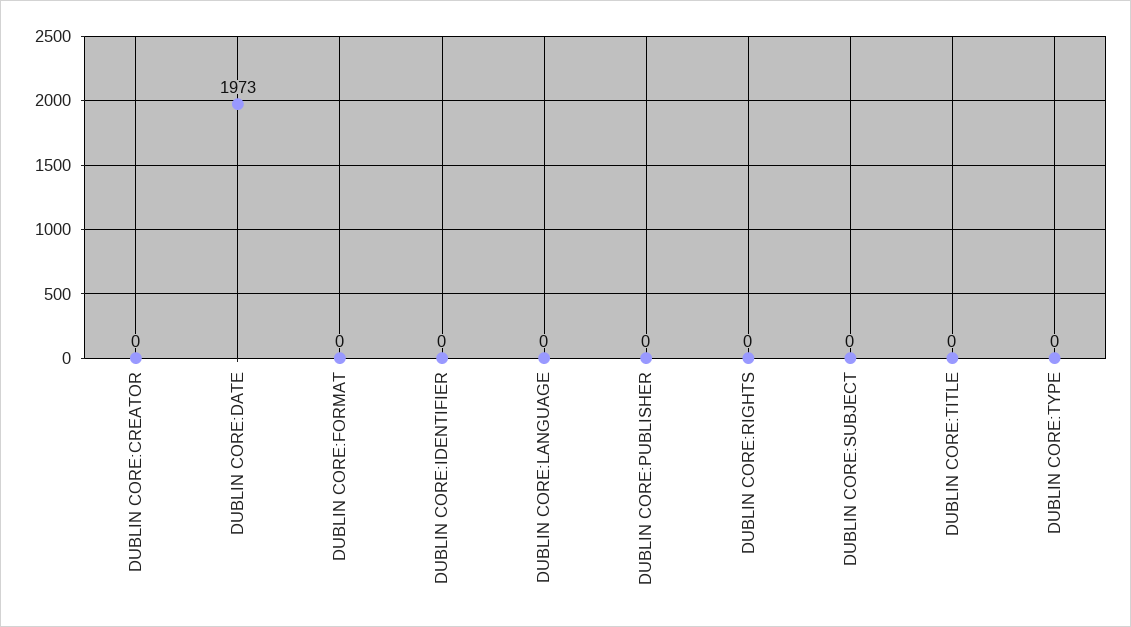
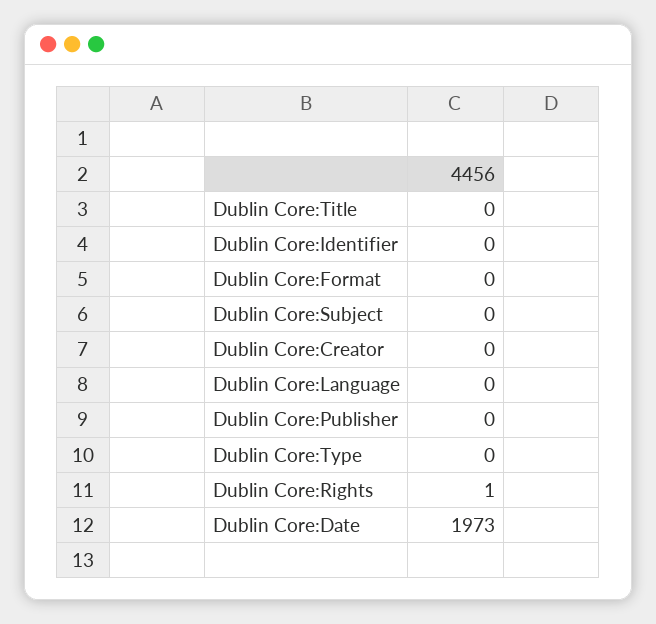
  {
    "DUBLIN CORE:CREATOR": 0,
    "DUBLIN CORE:DATE": 1973,
    "DUBLIN CORE:FORMAT": 0,
    "DUBLIN CORE:IDENTIFIER": 0,
    "DUBLIN CORE:LANGUAGE": 0,
    "DUBLIN CORE:PUBLISHER": 0,
-   "DUBLIN CORE:RIGHTS": 0,
+   "DUBLIN CORE:RIGHTS": 1,
    "DUBLIN CORE:SUBJECT": 0,
    "DUBLIN CORE:TITLE": 0,
    "DUBLIN CORE:TYPE": 0
  }

